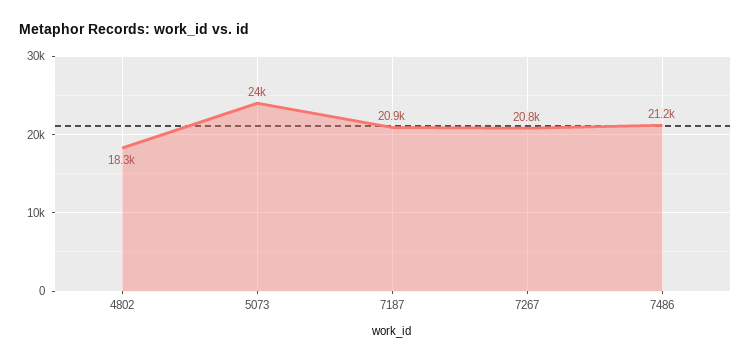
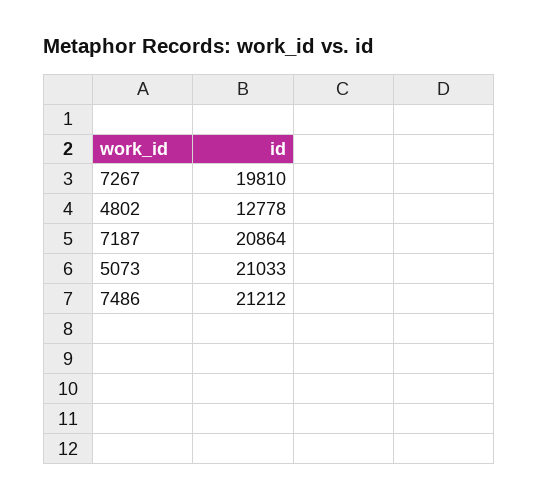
  {
-   "4802": 18300,
+   "4802": 12778,
-   "5073": 24000,
+   "5073": 21033,
    "7187": 20864,
-   "7267": 20800,
+   "7267": 19810,
    "7486": 21212
  }

